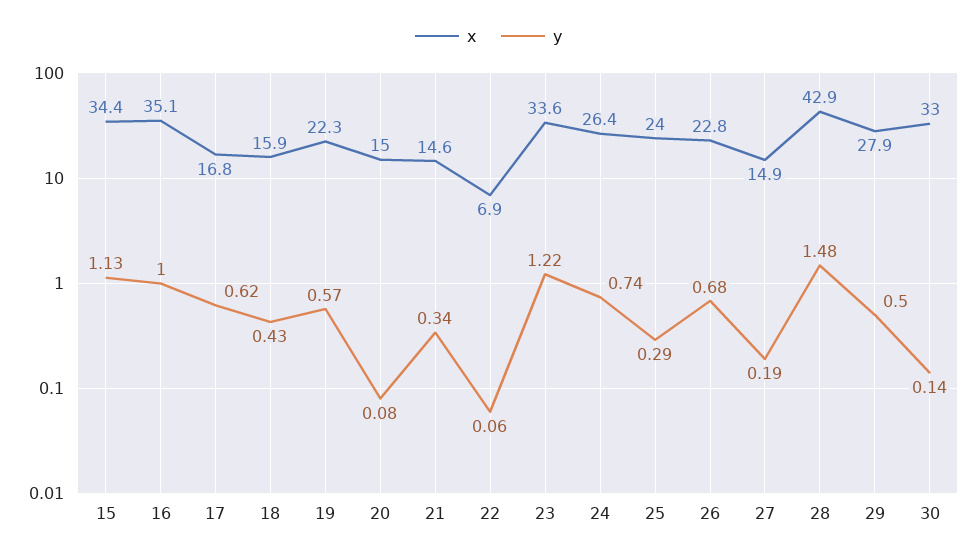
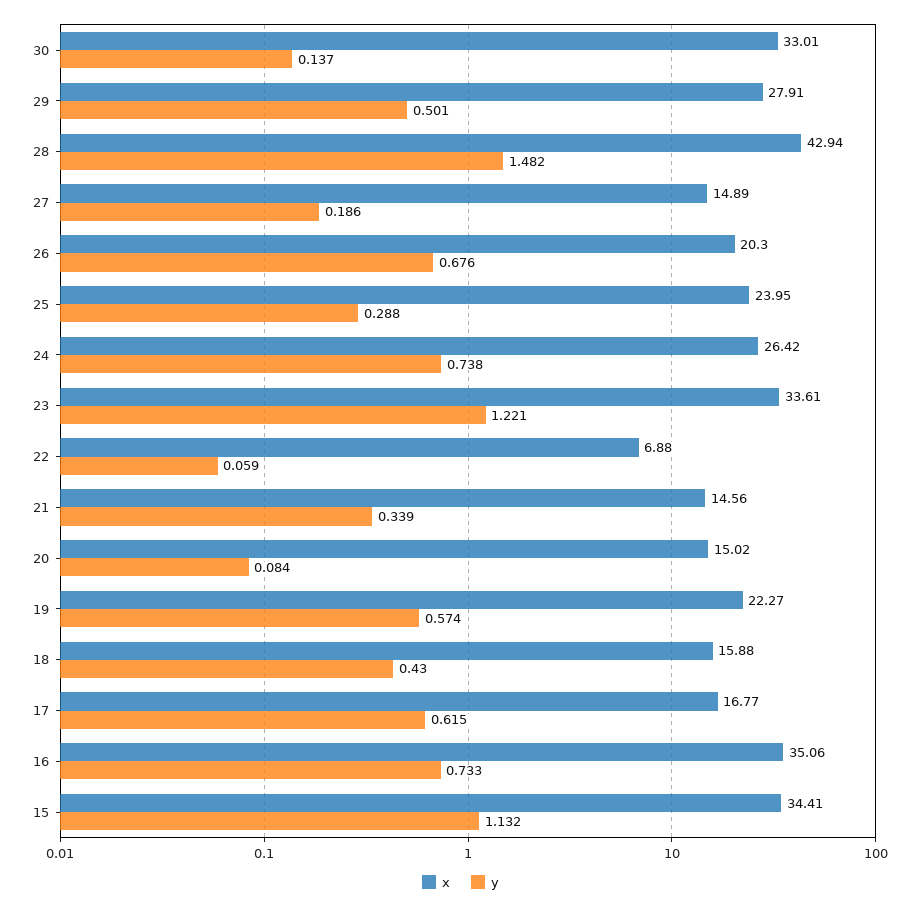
  {
    "x": {
      "15": 34.41,
      "16": 35.06,
      "17": 16.77,
      "18": 15.88,
      "19": 22.27,
      "20": 15.02,
      "21": 14.56,
      "22": 6.88,
      "23": 33.61,
      "24": 26.42,
      "25": 23.95,
-     "26": 22.8,
+     "26": 20.3,
      "27": 14.89,
      "28": 42.94,
      "29": 27.91,
      "30": 33.01
    },
    "y": {
      "15": 1.132,
-     "16": 1,
+     "16": 0.733,
      "17": 0.615,
      "18": 0.43,
      "19": 0.574,
      "20": 0.084,
      "21": 0.339,
      "22": 0.059,
      "23": 1.221,
      "24": 0.738,
      "25": 0.288,
      "26": 0.676,
      "27": 0.186,
      "28": 1.482,
      "29": 0.501,
      "30": 0.137
    }
  }

